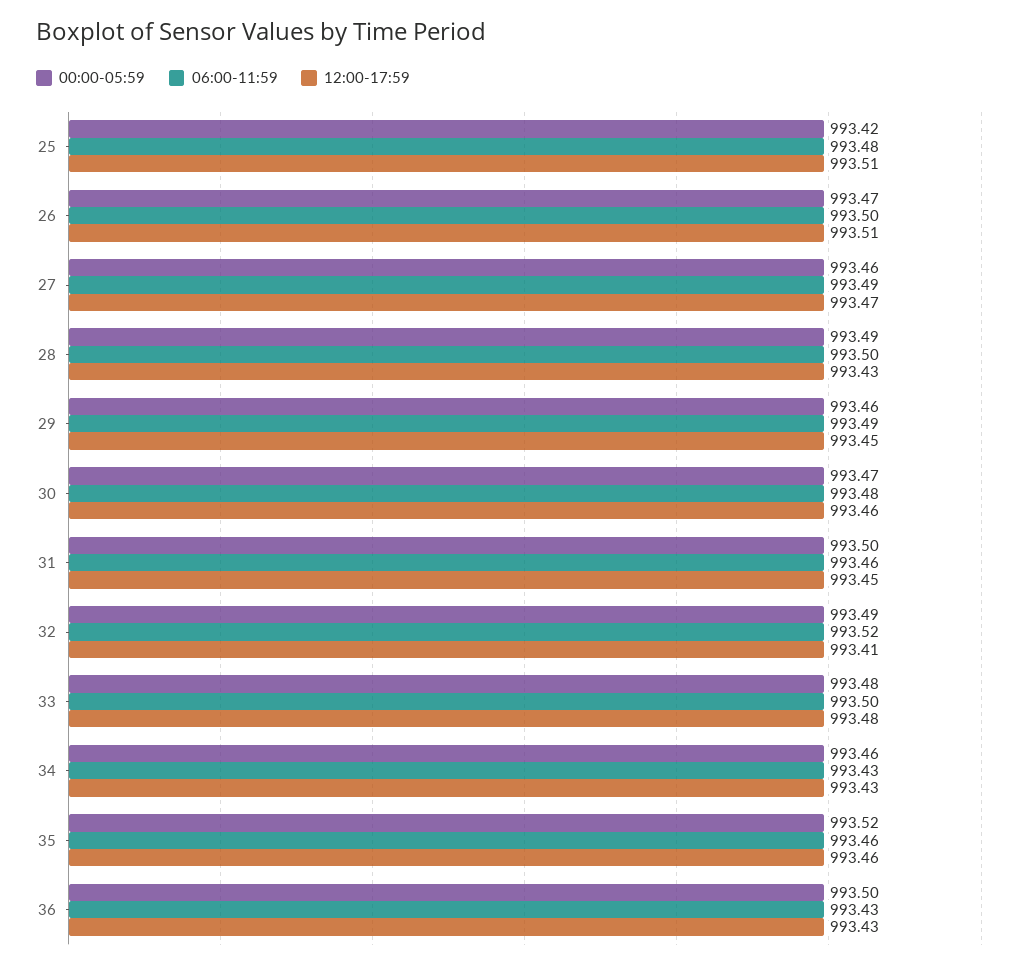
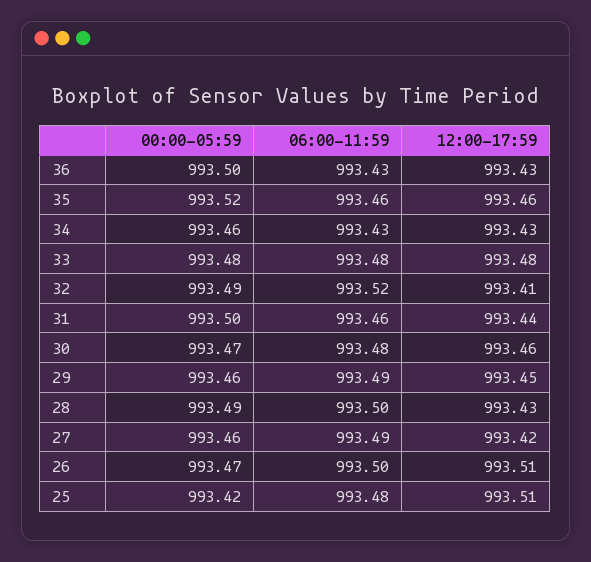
  {
    "00:00-05:59": {
      "25": 993.42,
      "26": 993.47,
      "27": 993.46,
      "28": 993.49,
      "29": 993.46,
      "30": 993.47,
      "31": 993.5,
      "32": 993.49,
      "33": 993.48,
      "34": 993.46,
      "35": 993.52,
      "36": 993.5
    },
    "06:00-11:59": {
      "25": 993.48,
      "26": 993.5,
      "27": 993.49,
      "28": 993.5,
      "29": 993.49,
      "30": 993.48,
      "31": 993.46,
      "32": 993.52,
-     "33": 993.5,
+     "33": 993.48,
      "34": 993.43,
      "35": 993.46,
      "36": 993.43
    },
    "12:00-17:59": {
      "25": 993.51,
      "26": 993.51,
-     "27": 993.47,
+     "27": 993.42,
      "28": 993.43,
      "29": 993.45,
      "30": 993.46,
-     "31": 993.45,
+     "31": 993.44,
      "32": 993.41,
      "33": 993.48,
      "34": 993.43,
      "35": 993.46,
      "36": 993.43
    }
  }

